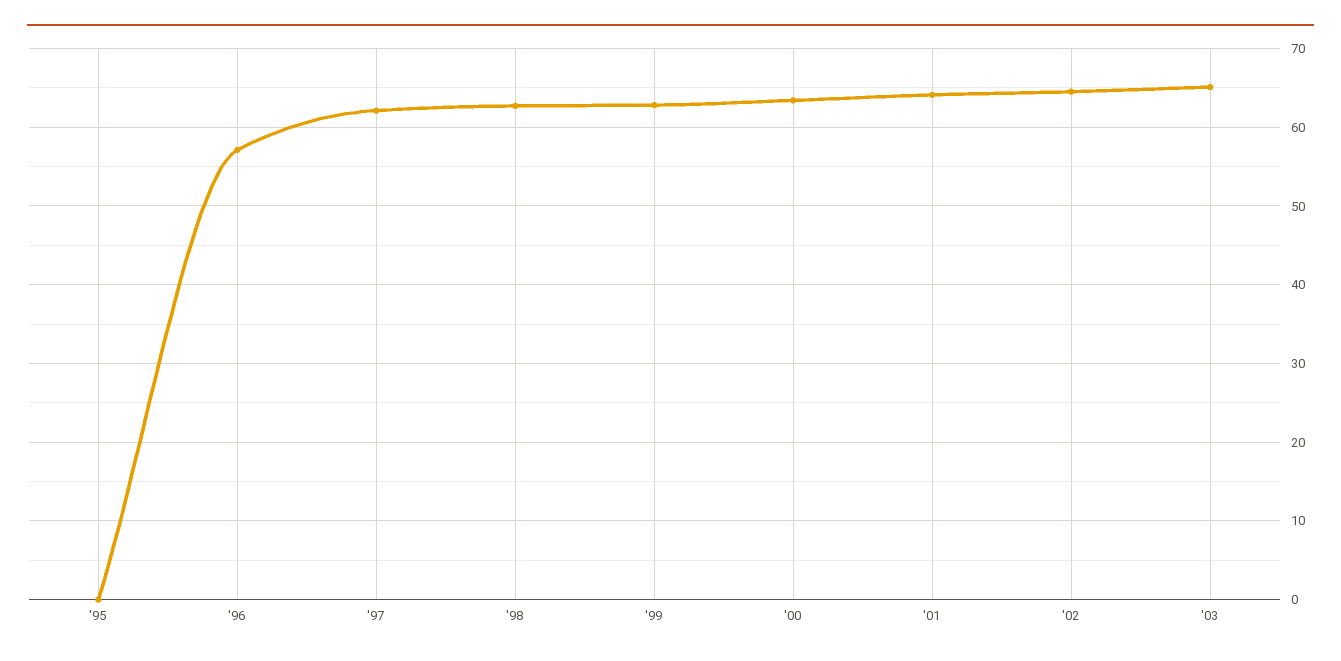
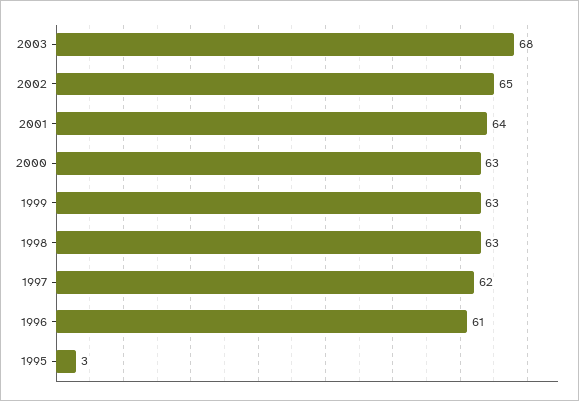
  {
-   "'95": 0,
+   "'95": 3,
-   "'96": 57,
+   "'96": 61,
    "'97": 62,
    "'98": 63,
    "'99": 63,
    "'00": 63,
    "'01": 64,
    "'02": 65,
-   "'03": 65
+   "'03": 68
  }

